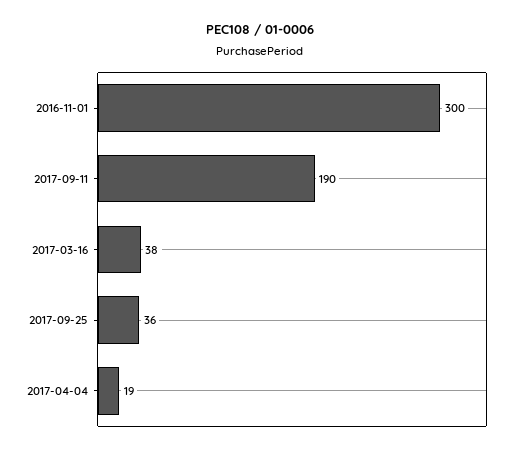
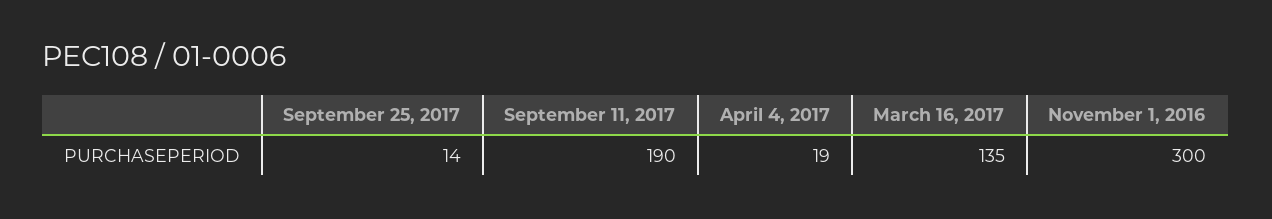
  {
    "2016-11-01": 300,
    "2017-09-11": 190,
-   "2017-03-16": 38,
+   "2017-03-16": 135,
-   "2017-09-25": 36,
+   "2017-09-25": 14,
    "2017-04-04": 19
  }

